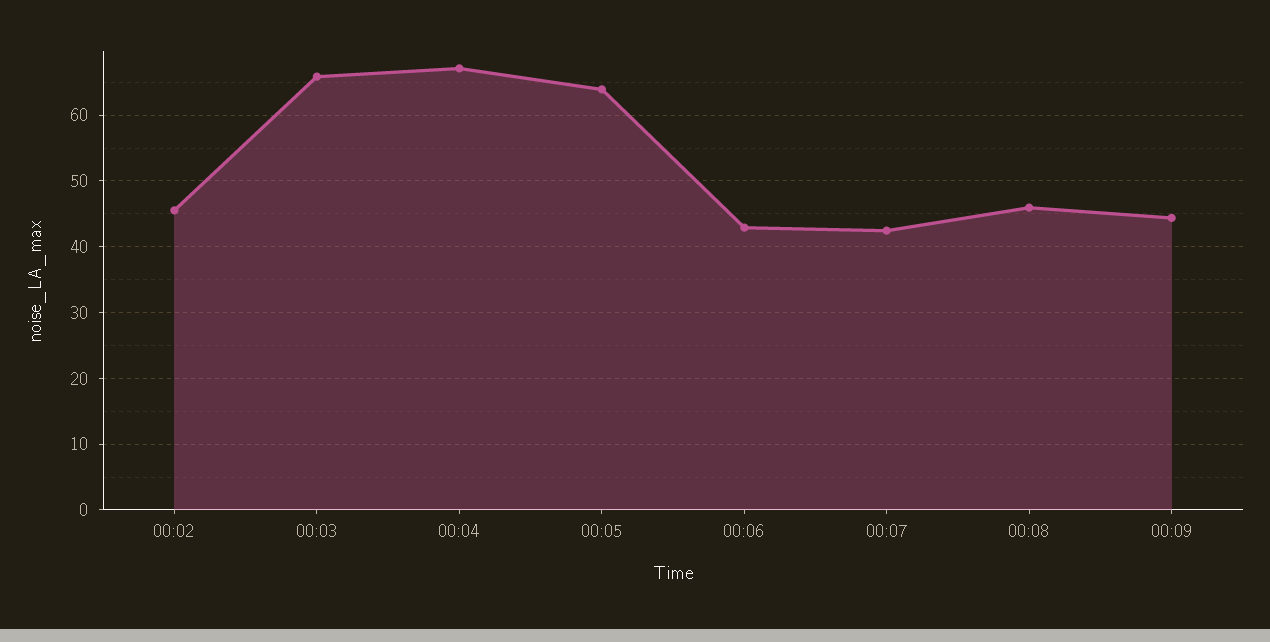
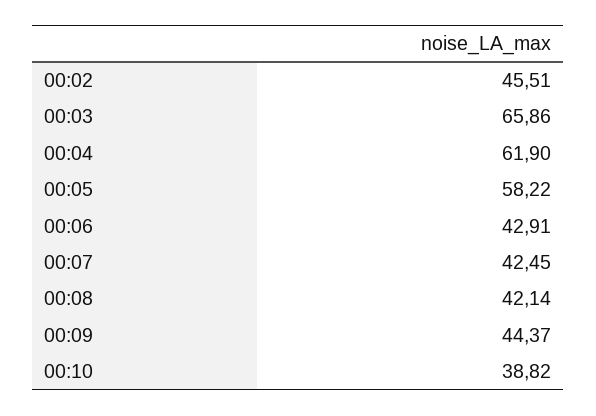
  {
    "00:02": 45.51,
    "00:03": 65.86,
-   "00:04": 67,
+   "00:04": 61.9,
-   "00:05": 64,
+   "00:05": 58.22,
    "00:06": 42.91,
    "00:07": 42.45,
-   "00:08": 46,
+   "00:08": 42.14,
-   "00:09": 44.37
+   "00:09": 44.37,
+   "00:10": 38.82
  }

